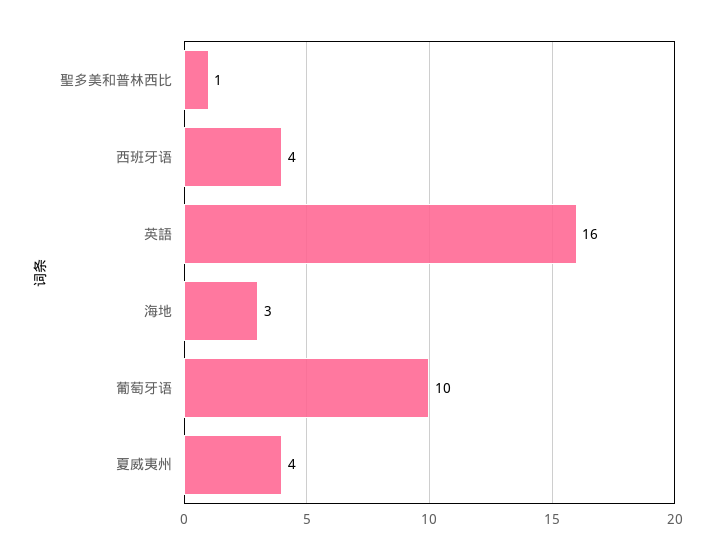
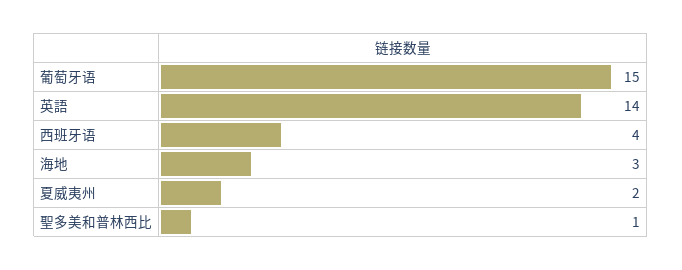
  {
    "聖多美和普林西比": 1,
    "西班牙语": 4,
-   "英語": 16,
+   "英語": 14,
    "海地": 3,
-   "葡萄牙语": 10,
+   "葡萄牙语": 15,
-   "夏威夷州": 4
+   "夏威夷州": 2
  }

